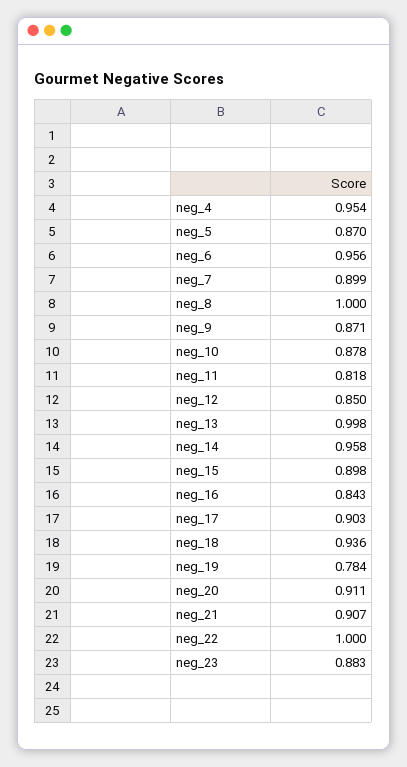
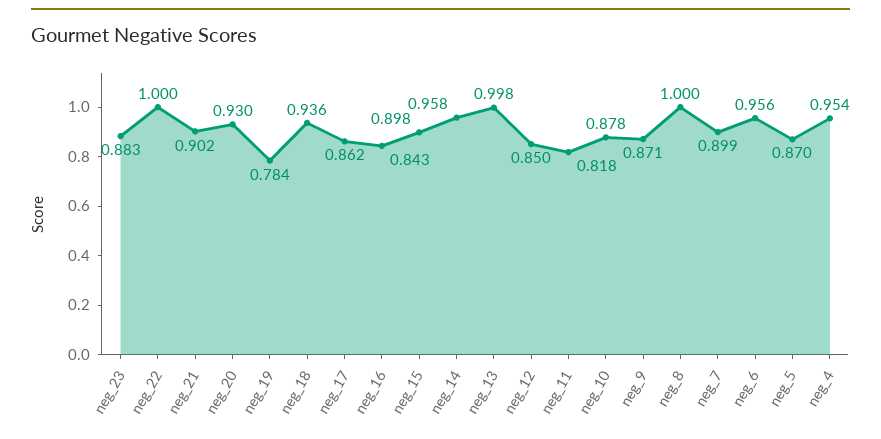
  {
    "neg_4": 0.954,
    "neg_5": 0.87,
    "neg_6": 0.956,
    "neg_7": 0.899,
    "neg_8": 1,
    "neg_9": 0.871,
    "neg_10": 0.878,
    "neg_11": 0.818,
    "neg_12": 0.85,
    "neg_13": 0.998,
    "neg_14": 0.958,
    "neg_15": 0.898,
    "neg_16": 0.843,
-   "neg_17": 0.903,
+   "neg_17": 0.862,
    "neg_18": 0.936,
    "neg_19": 0.784,
-   "neg_20": 0.911,
+   "neg_20": 0.93,
-   "neg_21": 0.907,
+   "neg_21": 0.902,
    "neg_22": 1,
    "neg_23": 0.883
  }

